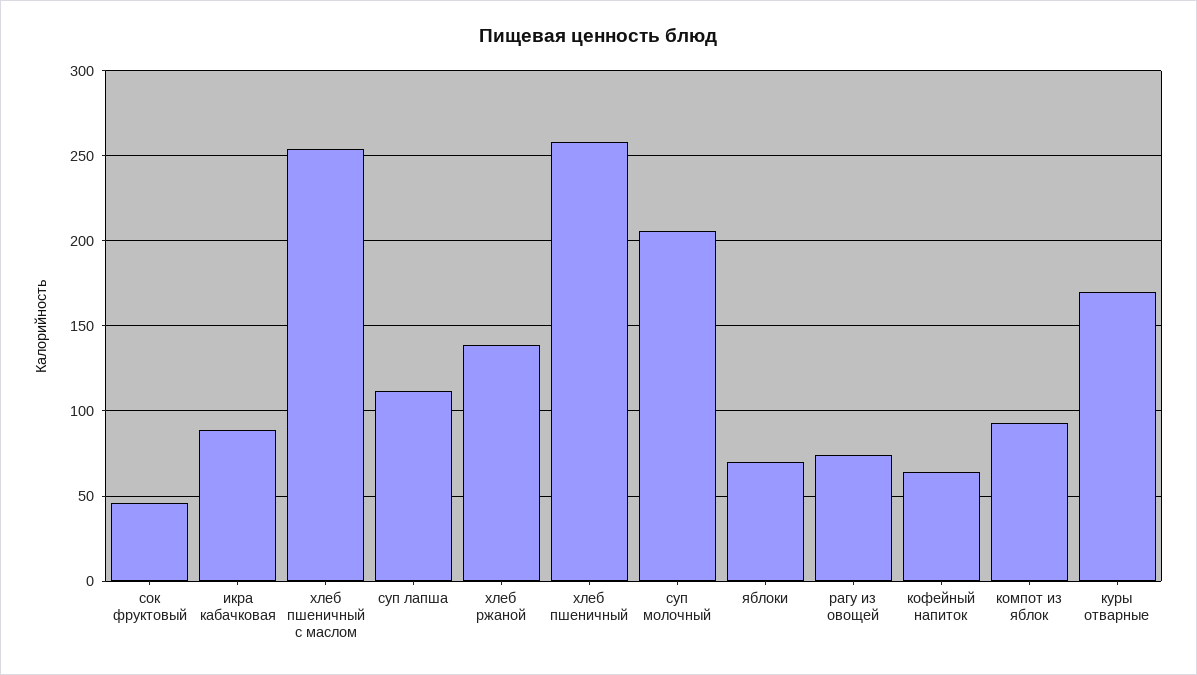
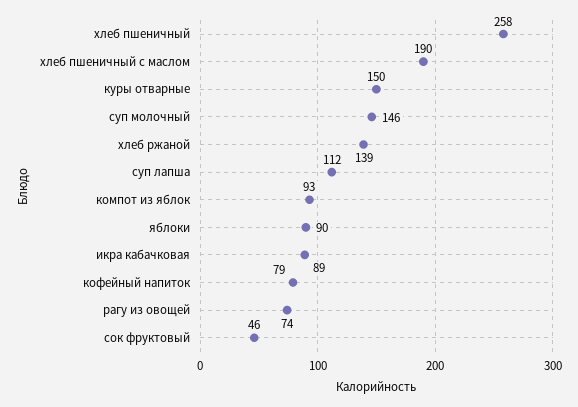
  {
    "сок фруктовый": 46,
    "икра кабачковая": 89,
-   "хлеб пшеничный с маслом": 255,
+   "хлеб пшеничный с маслом": 190,
    "суп лапша": 112,
    "хлеб ржаной": 139,
    "хлеб пшеничный": 258,
-   "суп молочный": 205,
+   "суп молочный": 146,
-   "яблоки": 70,
+   "яблоки": 90,
    "рагу из овощей": 74,
-   "кофейный напиток": 65,
+   "кофейный напиток": 79,
    "компот из яблок": 93,
-   "куры отварные": 170
+   "куры отварные": 150
  }

